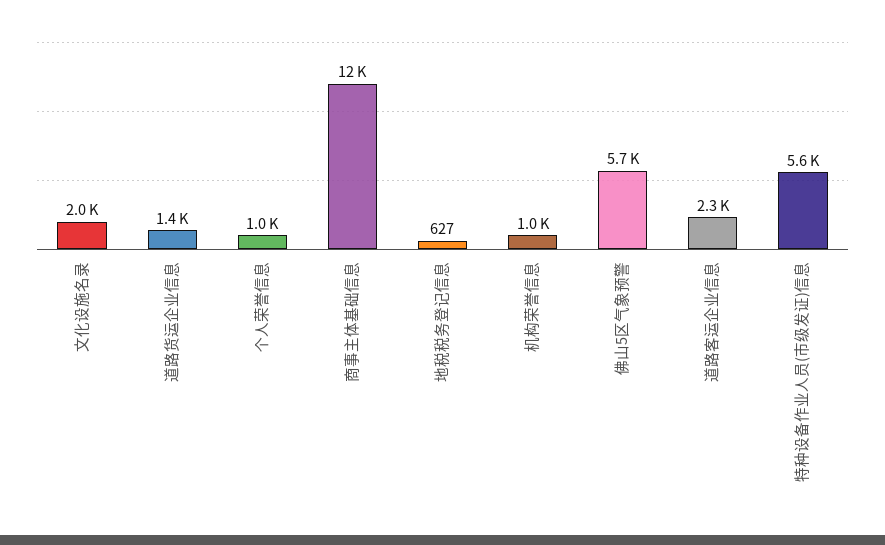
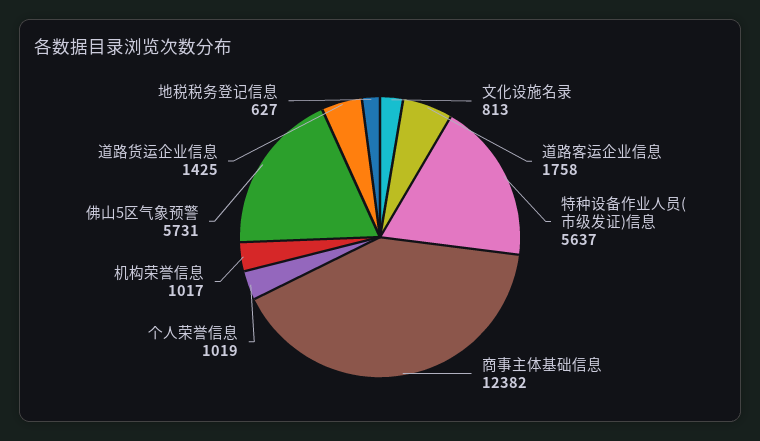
  {
-   "文化设施名录": 2000,
+   "文化设施名录": 813,
    "道路货运企业信息": 1425,
    "个人荣誉信息": 1019,
    "商事主体基础信息": 12382,
    "地税税务登记信息": 627,
    "机构荣誉信息": 1017,
    "佛山5区气象预警": 5731,
-   "道路客运企业信息": 2300,
+   "道路客运企业信息": 1758,
    "特种设备作业人员(市级发证)信息": 5637
  }

